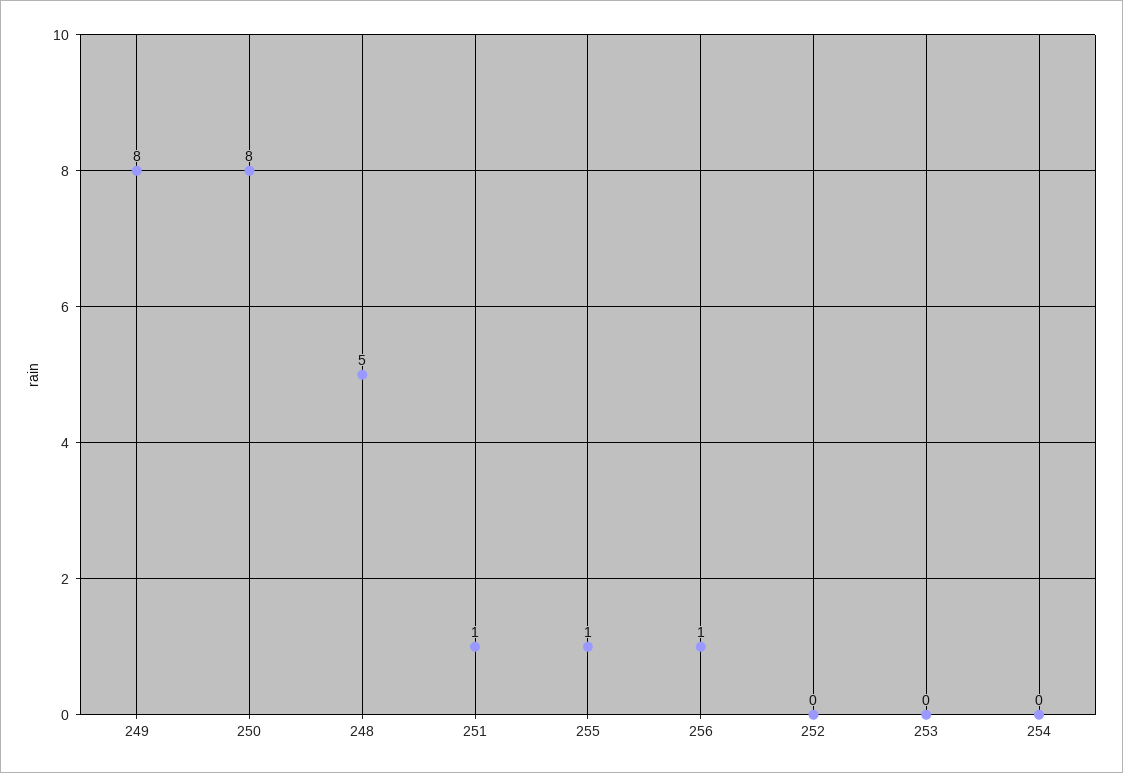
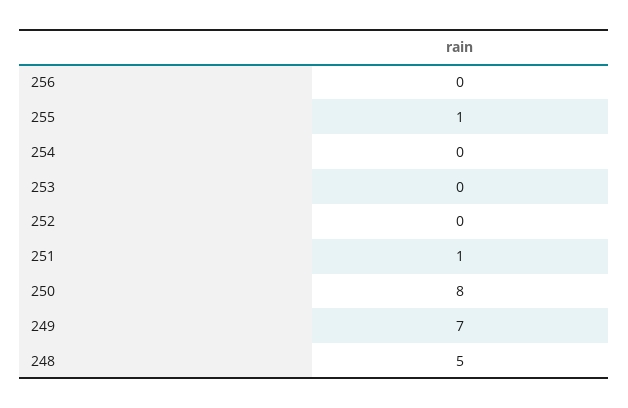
  {
-   "249": 8,
+   "249": 7,
    "250": 8,
    "248": 5,
    "251": 1,
    "255": 1,
-   "256": 1,
+   "256": 0,
    "252": 0,
    "253": 0,
    "254": 0
  }

